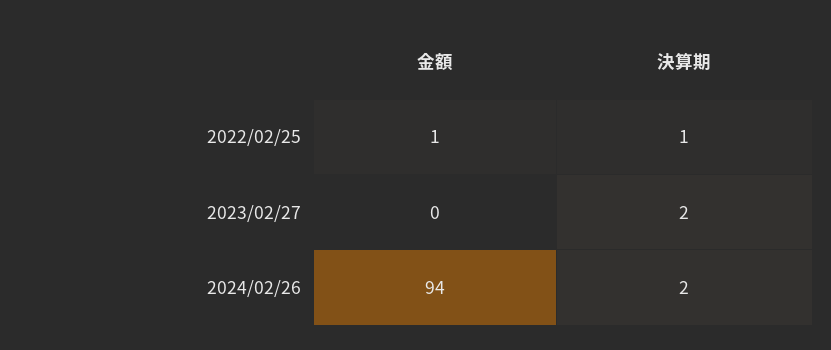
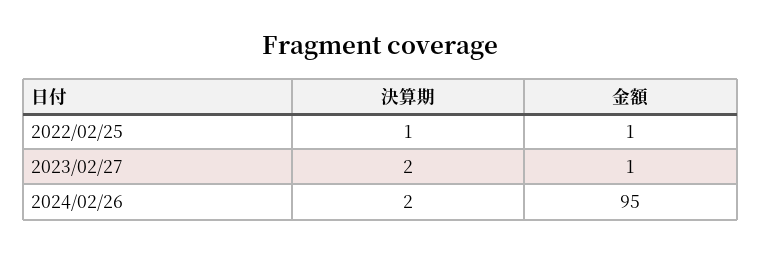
  {
    "金額": {
      "2022/02/25": 1,
-     "2023/02/27": 0,
+     "2023/02/27": 1,
-     "2024/02/26": 94
+     "2024/02/26": 95
    },
    "決算期": {
      "2022/02/25": 1,
      "2023/02/27": 2,
      "2024/02/26": 2
    }
  }

